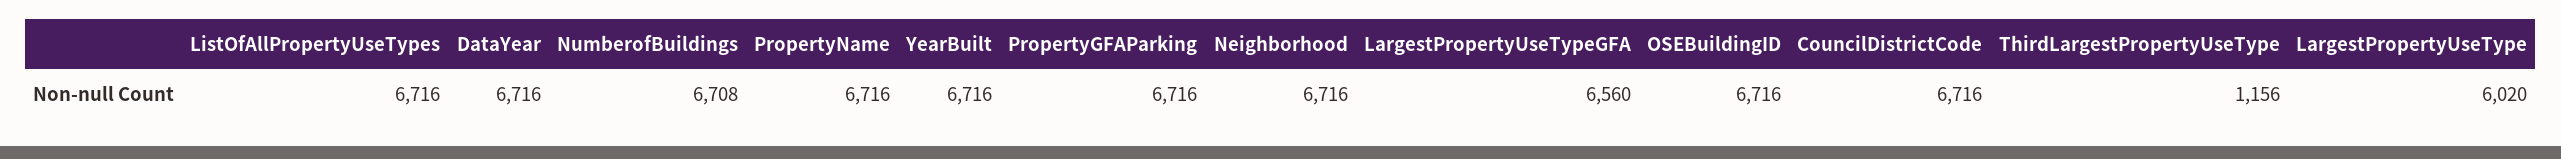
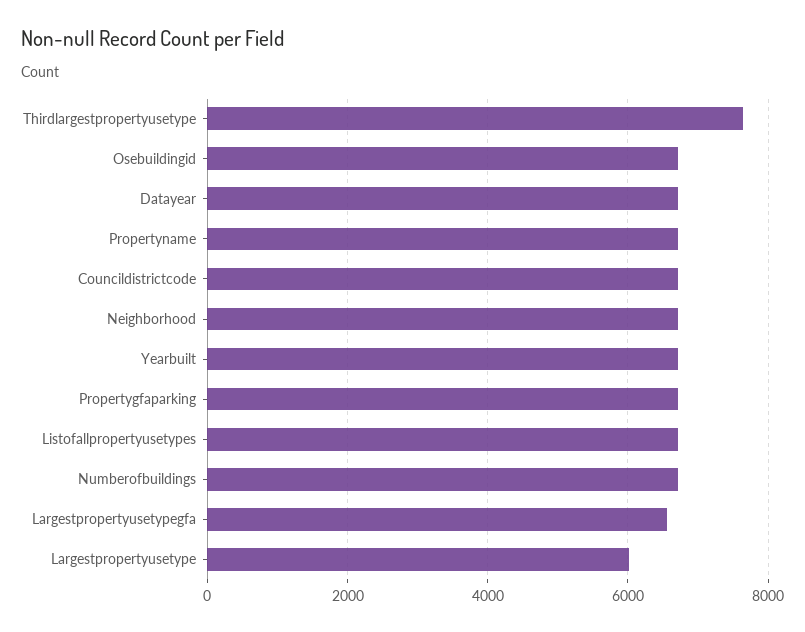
  {
    "ListOfAllPropertyUseTypes": 6716,
    "DataYear": 6716,
    "NumberofBuildings": 6708,
    "PropertyName": 6716,
    "YearBuilt": 6716,
    "PropertyGFAParking": 6716,
    "Neighborhood": 6716,
    "LargestPropertyUseTypeGFA": 6560,
    "OSEBuildingID": 6716,
    "CouncilDistrictCode": 6716,
-   "ThirdLargestPropertyUseType": 1156,
+   "ThirdLargestPropertyUseType": 7600,
    "LargestPropertyUseType": 6020
  }

